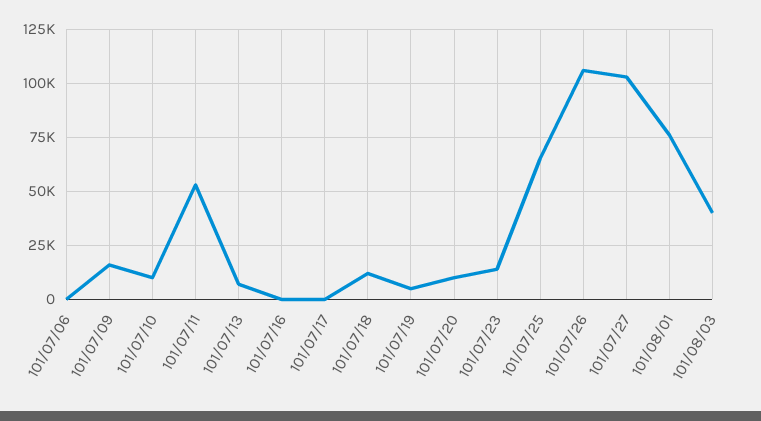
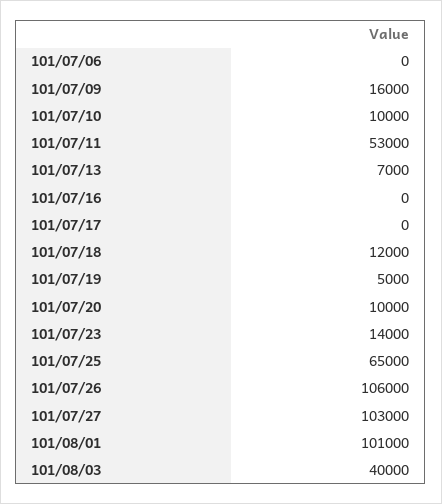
  {
    "101/07/06": 0,
    "101/07/09": 16000,
    "101/07/10": 10000,
    "101/07/11": 53000,
    "101/07/13": 7000,
    "101/07/16": 0,
    "101/07/17": 0,
    "101/07/18": 12000,
    "101/07/19": 5000,
    "101/07/20": 10000,
    "101/07/23": 14000,
    "101/07/25": 65000,
    "101/07/26": 106000,
    "101/07/27": 103000,
-   "101/08/01": 75000,
+   "101/08/01": 101000,
    "101/08/03": 40000
  }

